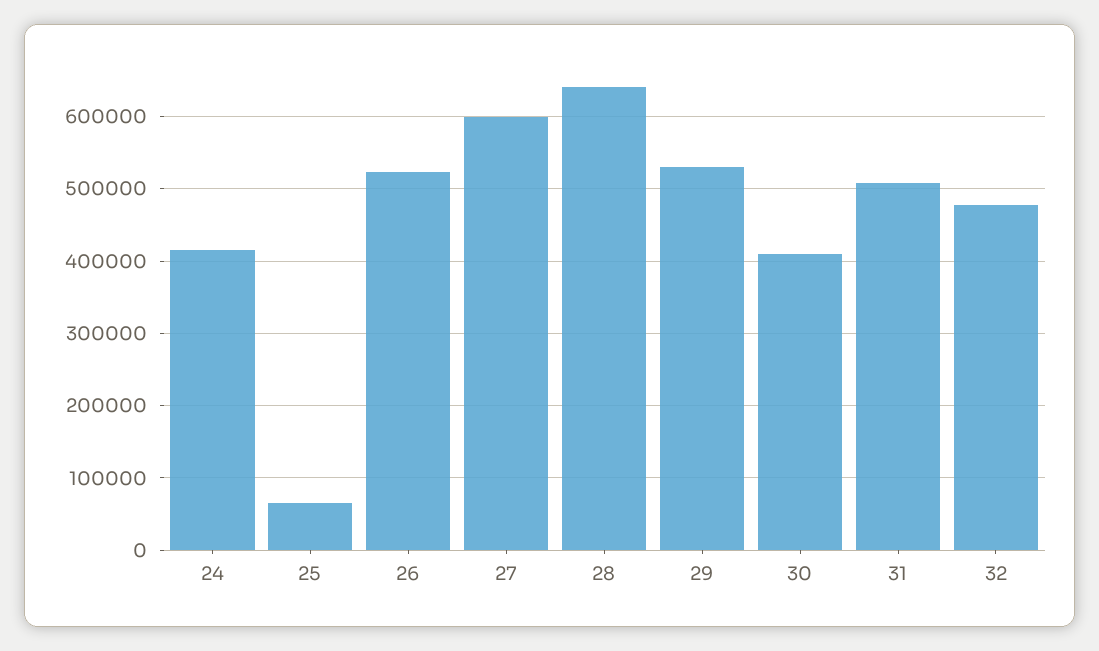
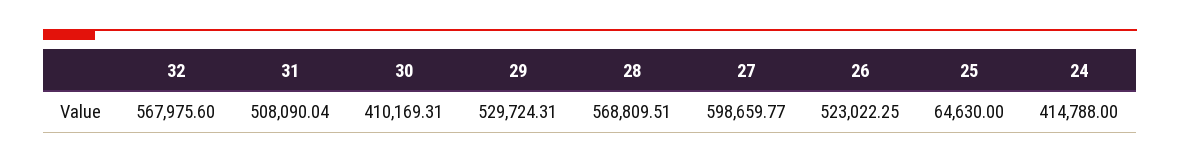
  {
    "24": 414788,
    "25": 64630,
    "26": 523022.25,
    "27": 598659.77,
-   "28": 640000,
+   "28": 568809.51,
    "29": 529724.31,
    "30": 410169.31,
    "31": 508090.04,
-   "32": 480000
+   "32": 567975.6
  }

